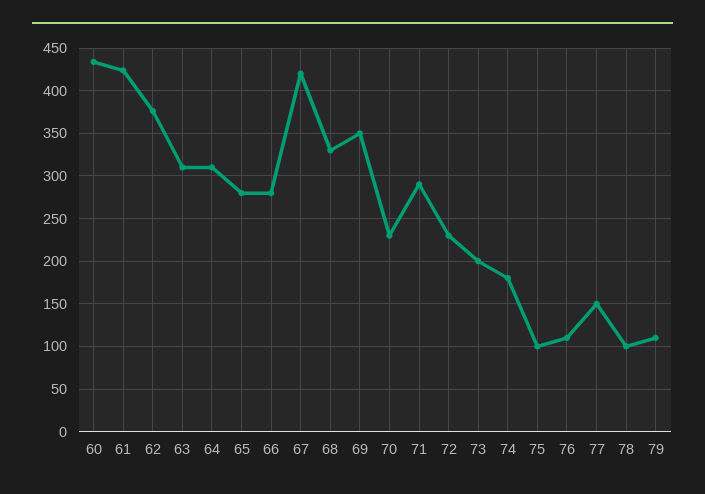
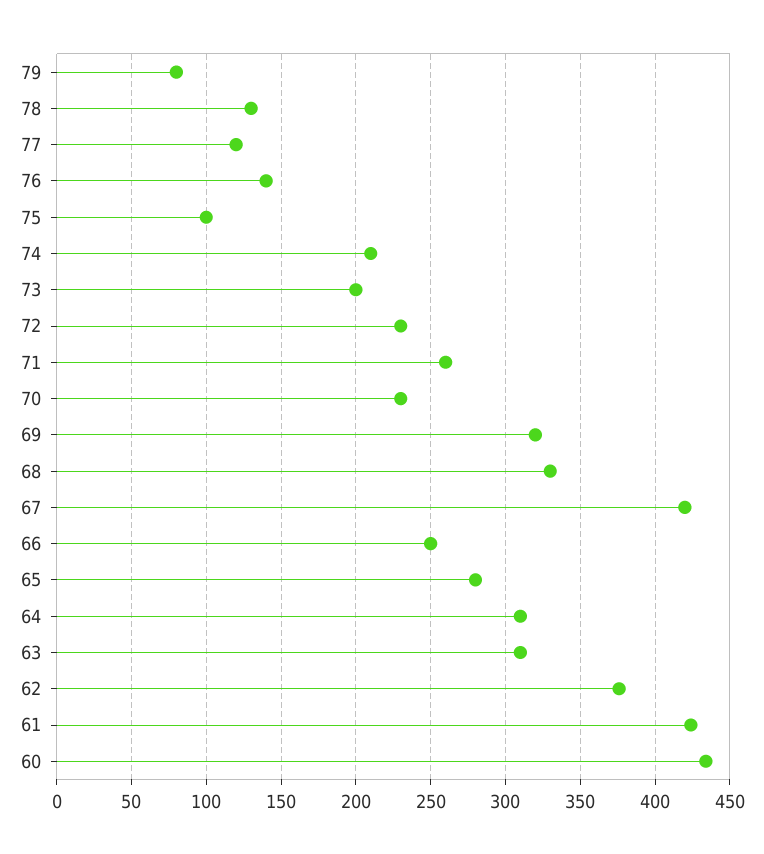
  {
    "60": 435,
    "61": 425,
    "62": 375,
    "63": 310,
    "64": 310,
    "65": 280,
-   "66": 280,
+   "66": 250,
    "67": 420,
    "68": 330,
-   "69": 350,
+   "69": 320,
    "70": 230,
-   "71": 290,
+   "71": 260,
    "72": 230,
    "73": 200,
-   "74": 180,
+   "74": 210,
    "75": 100,
-   "76": 110,
+   "76": 140,
-   "77": 150,
+   "77": 120,
-   "78": 100,
+   "78": 130,
-   "79": 110
+   "79": 80
  }

